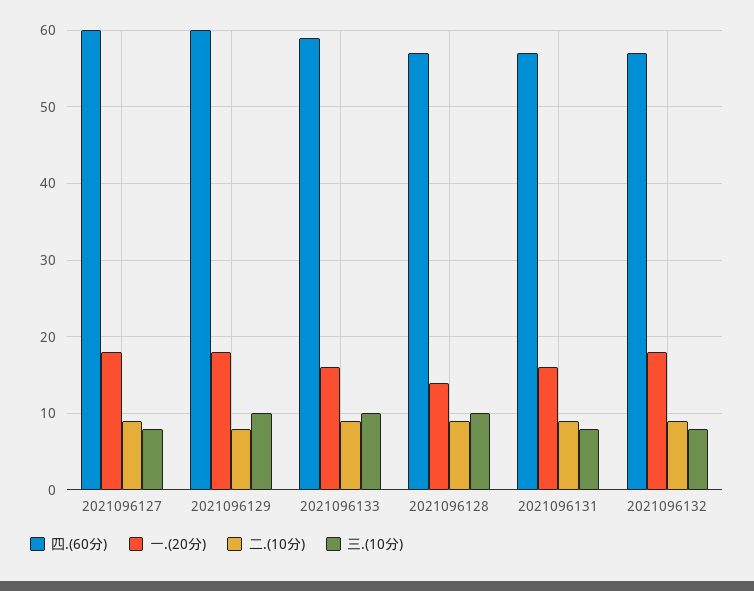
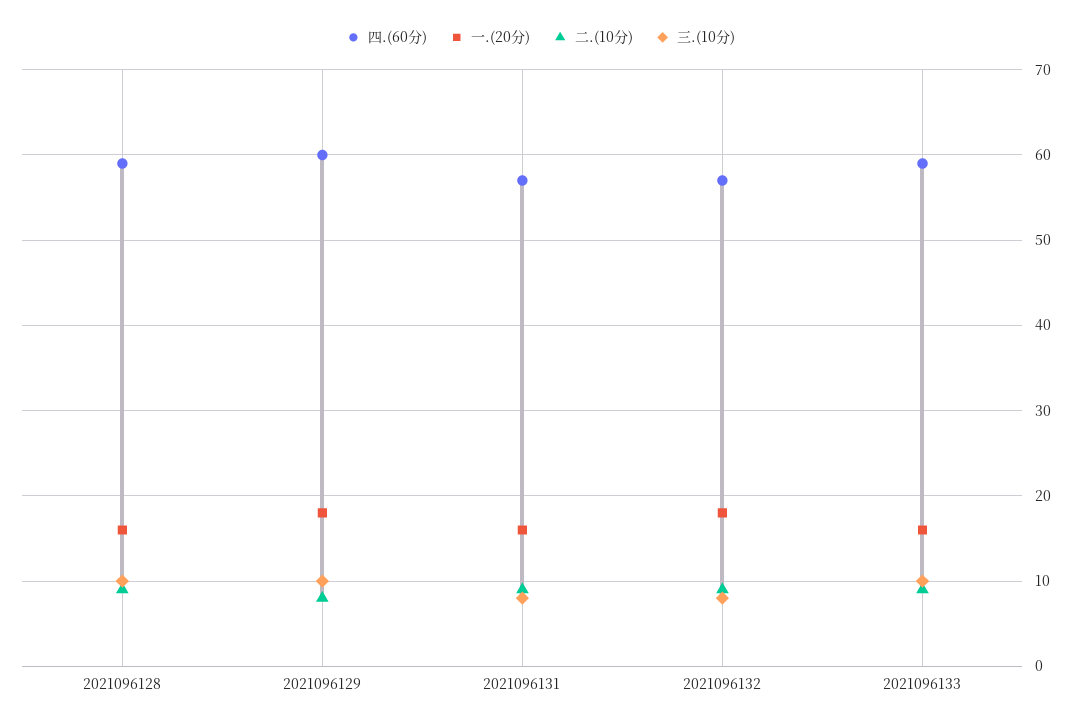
  {
    "四.(60分)": {
-     "2021096127": 60,
      "2021096129": 60,
      "2021096133": 59,
-     "2021096128": 57,
+     "2021096128": 59,
      "2021096131": 57,
      "2021096132": 57
    },
    "一.(20分)": {
-     "2021096127": 18,
      "2021096129": 18,
      "2021096133": 16,
-     "2021096128": 14,
+     "2021096128": 16,
      "2021096131": 16,
      "2021096132": 18
    },
    "二.(10分)": {
-     "2021096127": 9,
      "2021096129": 8,
      "2021096133": 9,
      "2021096128": 9,
      "2021096131": 9,
      "2021096132": 9
    },
    "三.(10分)": {
-     "2021096127": 8,
      "2021096129": 10,
      "2021096133": 10,
      "2021096128": 10,
      "2021096131": 8,
      "2021096132": 8
    }
  }

